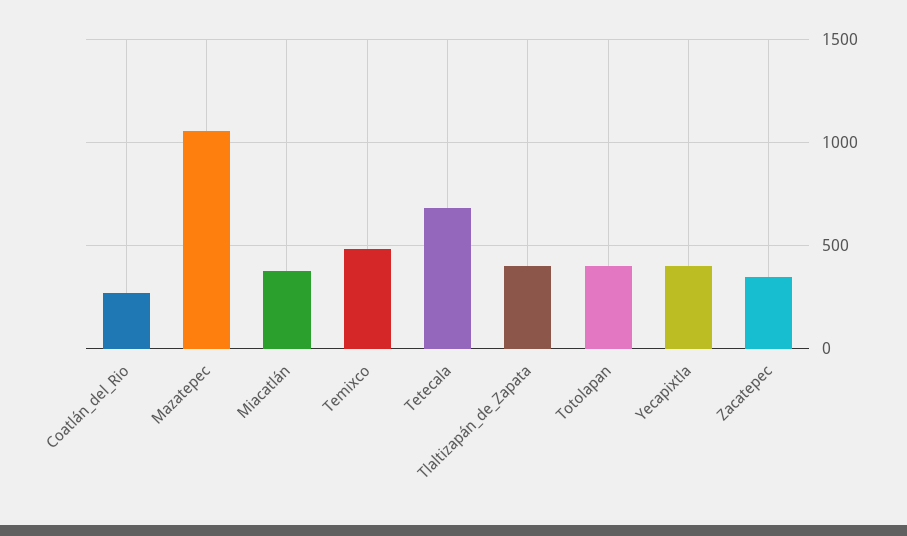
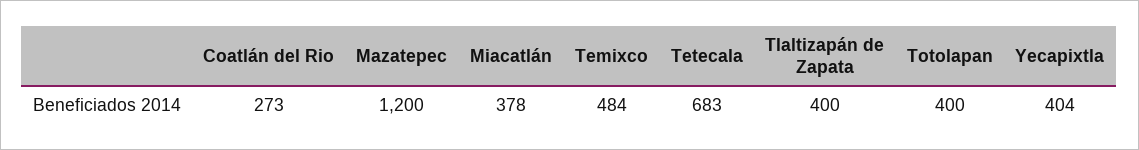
  {
    "Coatlán_del_Rio": 273,
-   "Mazatepec": 1050,
+   "Mazatepec": 1200,
    "Miacatlán": 378,
    "Temixco": 484,
    "Tetecala": 683,
    "Tlaltizapán_de_Zapata": 400,
    "Totolapan": 400,
-   "Yecapixtla": 404,
+   "Yecapixtla": 404
-   "Zacatepec": 350
  }

